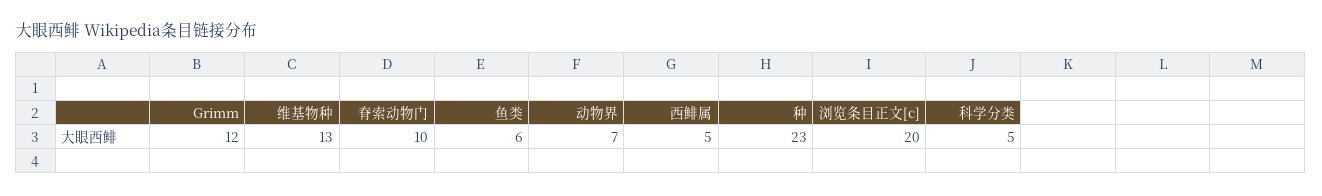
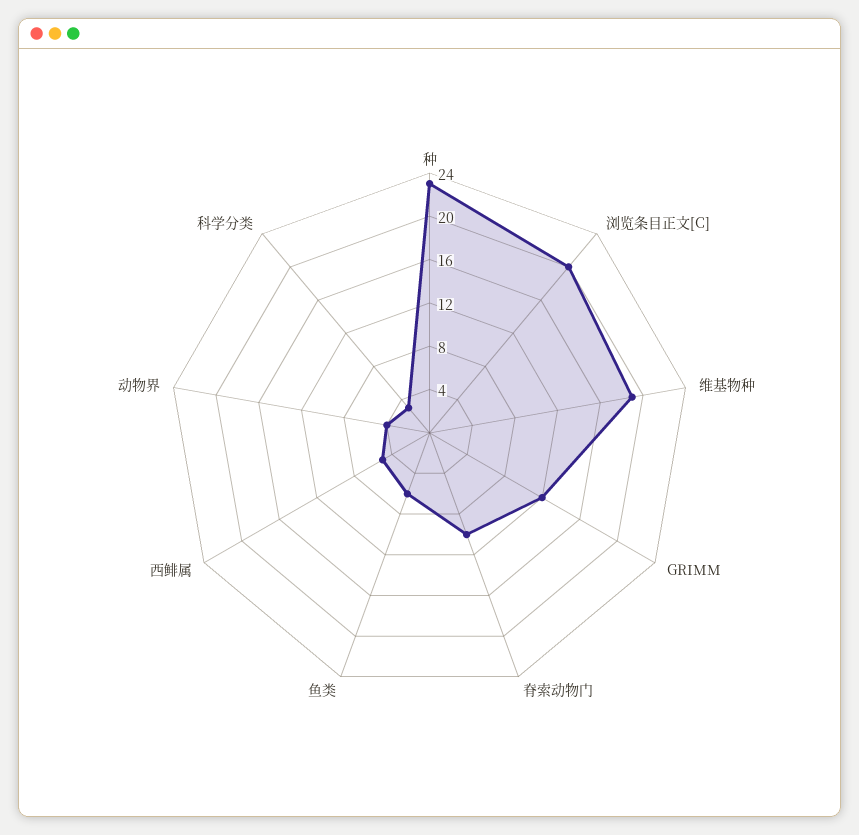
  {
    "Grimm": 12,
-   "维基物种": 13,
+   "维基物种": 19,
    "脊索动物门": 10,
    "鱼类": 6,
-   "动物界": 7,
+   "动物界": 4,
    "西鲱属": 5,
    "种": 23,
    "浏览条目正文[c]": 20,
-   "科学分类": 5
+   "科学分类": 3
  }

